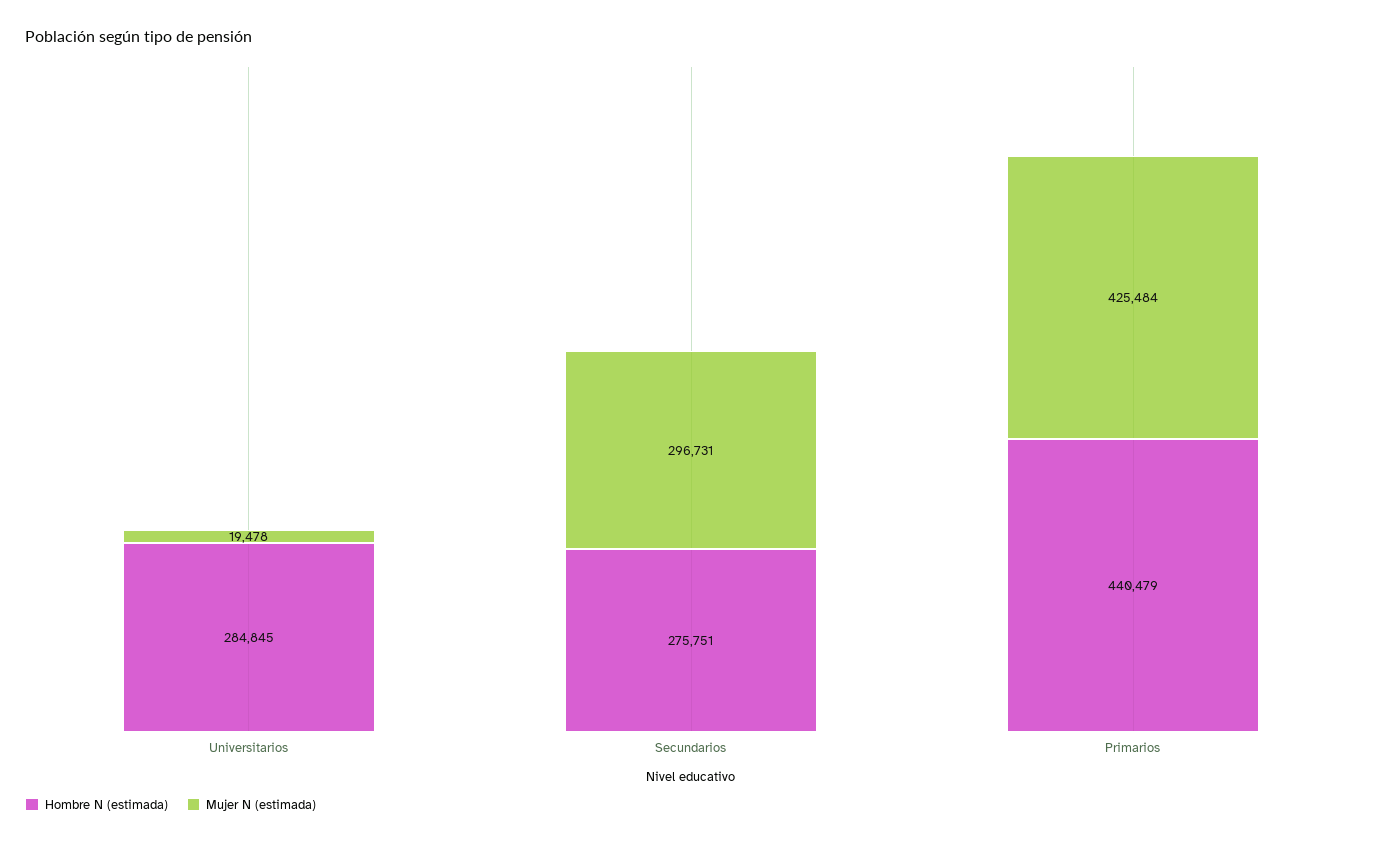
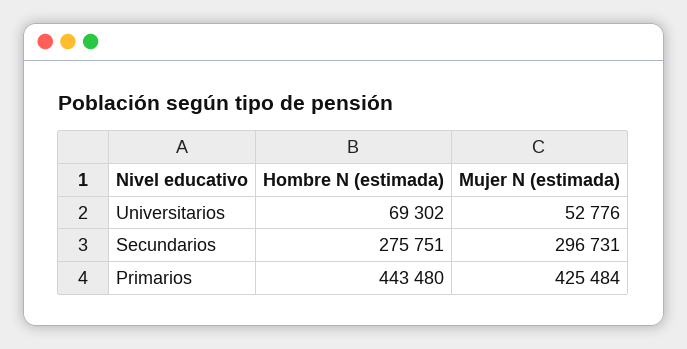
  {
    "Hombre N (estimada)": {
-     "Universitarios": 284845,
+     "Universitarios": 69302,
      "Secundarios": 275751,
-     "Primarios": 440479
+     "Primarios": 443480
    },
    "Mujer N (estimada)": {
-     "Universitarios": 19478,
+     "Universitarios": 52776,
      "Secundarios": 296731,
      "Primarios": 425484
    }
  }

